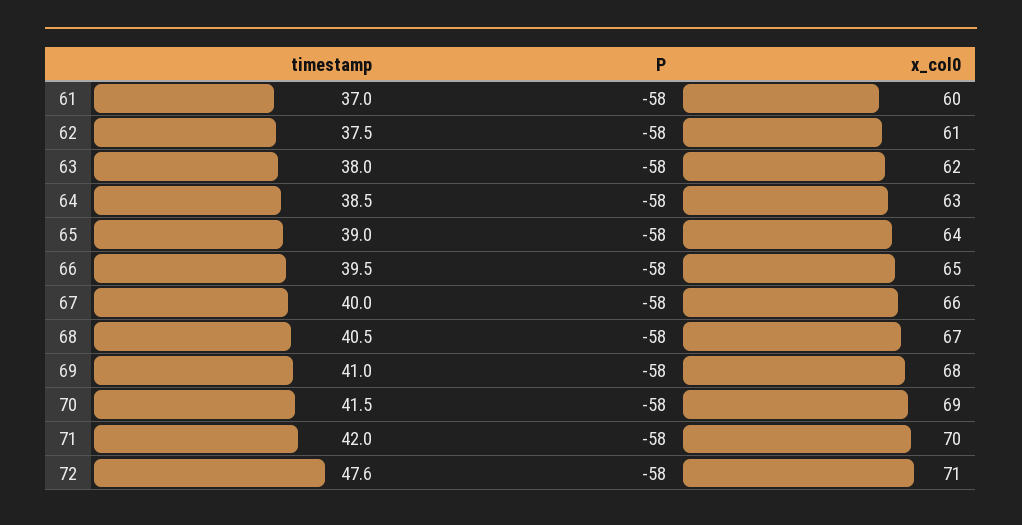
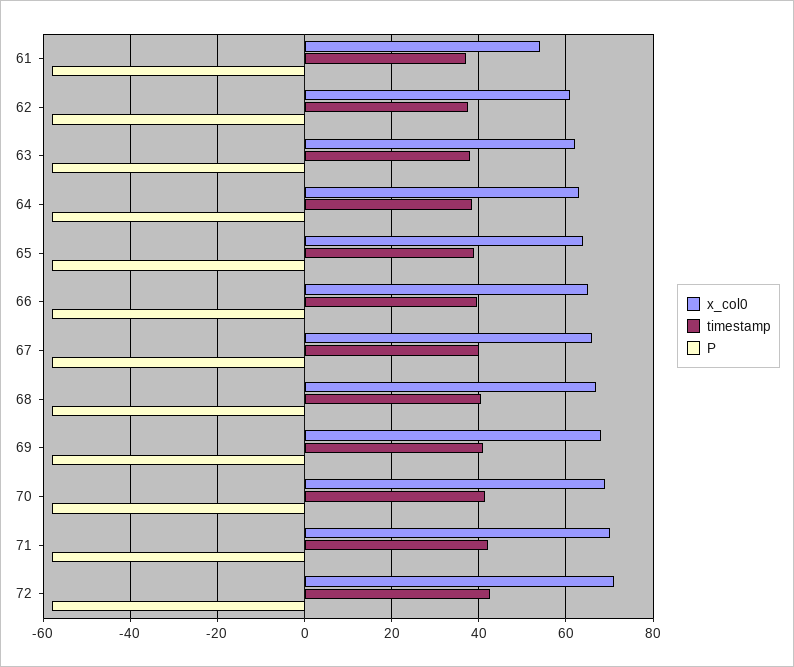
  {
    "timestamp": {
      "61": 37,
      "62": 37.5,
      "63": 38,
      "64": 38.5,
      "65": 39,
      "66": 39.5,
      "67": 40,
      "68": 40.5,
      "69": 41,
      "70": 41.5,
      "71": 42,
-     "72": 47.6
+     "72": 42
    },
    "P": {
      "61": -58,
      "62": -58,
      "63": -58,
      "64": -58,
      "65": -58,
      "66": -58,
      "67": -58,
      "68": -58,
      "69": -58,
      "70": -58,
      "71": -58,
      "72": -58
    },
    "x_col0": {
-     "61": 60,
+     "61": 54,
      "62": 61,
      "63": 62,
      "64": 63,
      "65": 64,
      "66": 65,
      "67": 66,
      "68": 67,
      "69": 68,
      "70": 69,
      "71": 70,
      "72": 71
    }
  }

